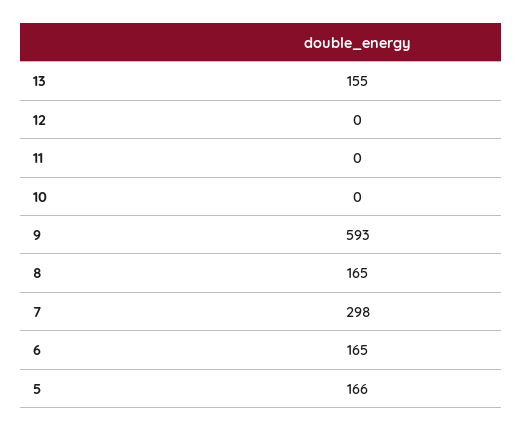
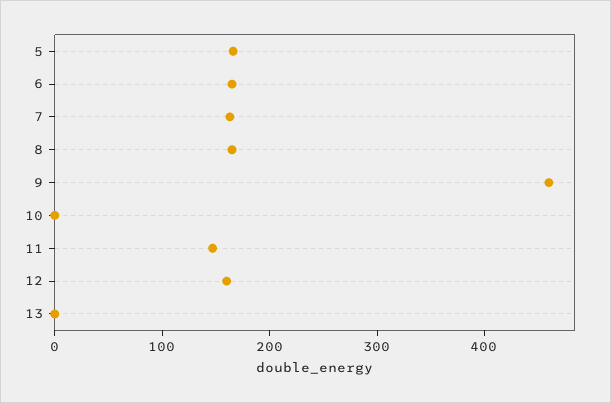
  {
-   "13": 155,
+   "13": 0,
-   "12": 0,
+   "12": 160,
-   "11": 0,
+   "11": 140,
    "10": 0,
-   "9": 593,
+   "9": 460,
    "8": 165,
-   "7": 298,
+   "7": 160,
    "6": 165,
    "5": 166
  }

